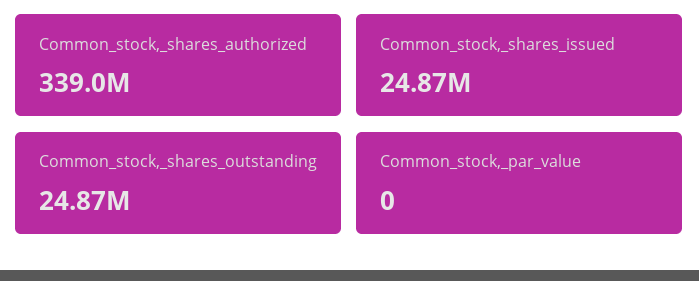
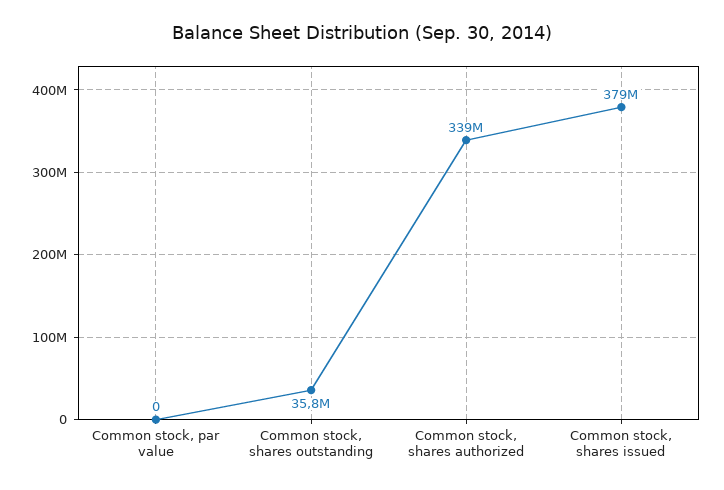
  {
    "Common_stock,_shares_authorized": 339000000,
-   "Common_stock,_shares_issued": 24870000,
+   "Common_stock,_shares_issued": 379000000,
-   "Common_stock,_shares_outstanding": 24870000,
+   "Common_stock,_shares_outstanding": 35800000,
    "Common_stock,_par_value": 0
  }

